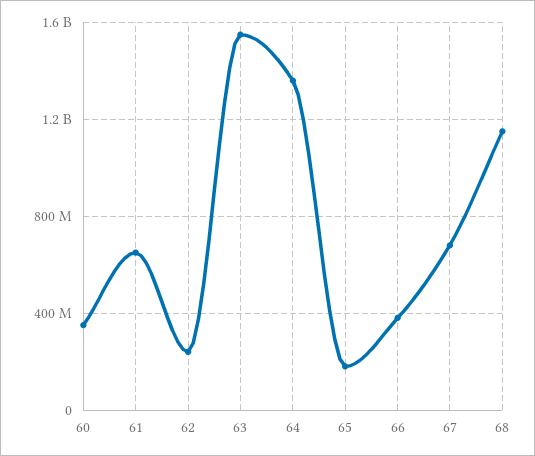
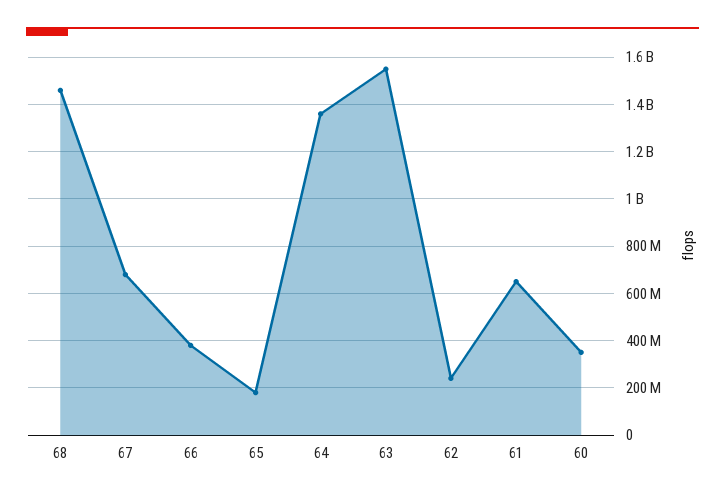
  {
    "60": 350000000,
    "61": 650000000,
    "62": 250000000,
    "63": 1550000000,
    "64": 1350000000,
    "65": 200000000,
    "66": 400000000,
    "67": 700000000,
-   "68": 1150000000
+   "68": 1450000000
  }

